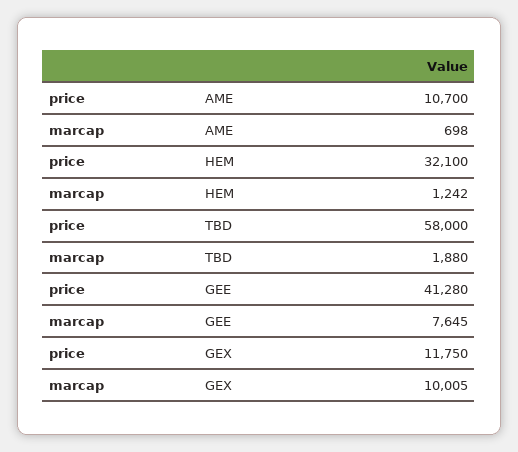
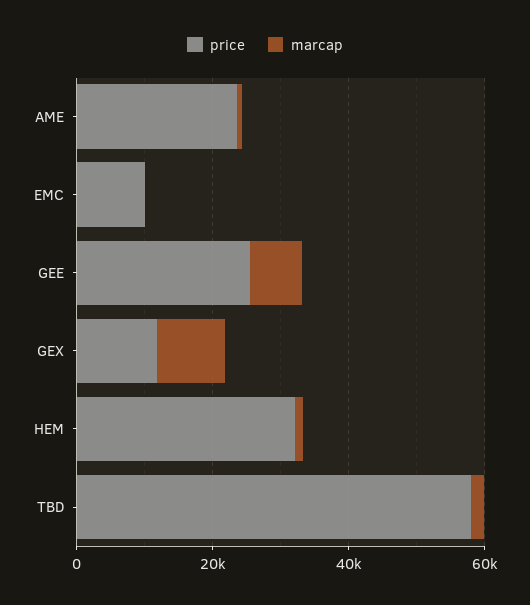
  {
    "price": {
-     "AME": 10700,
+     "AME": 25000,
      "HEM": 32100,
      "TBD": 58000,
-     "GEE": 41280,
+     "GEE": 25000,
-     "GEX": 11750
+     "GEX": 11750,
+     "EMC": 10000
    },
    "marcap": {
      "AME": 698,
      "HEM": 1242,
      "TBD": 1880,
      "GEE": 7645,
-     "GEX": 10005
+     "GEX": 10005,
+     "EMC": 0
    }
  }

